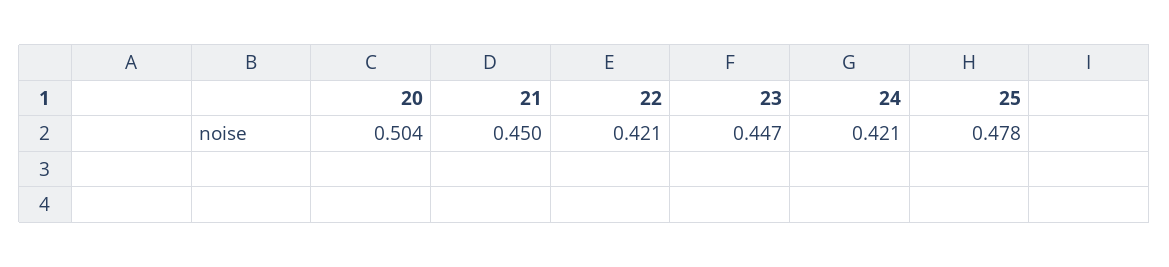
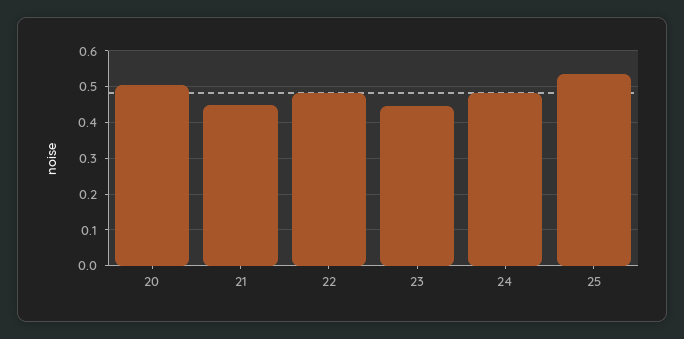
  {
    "20": 0.504,
    "21": 0.45,
-   "22": 0.421,
+   "22": 0.48,
    "23": 0.447,
-   "24": 0.421,
+   "24": 0.48,
-   "25": 0.478
+   "25": 0.54
  }

